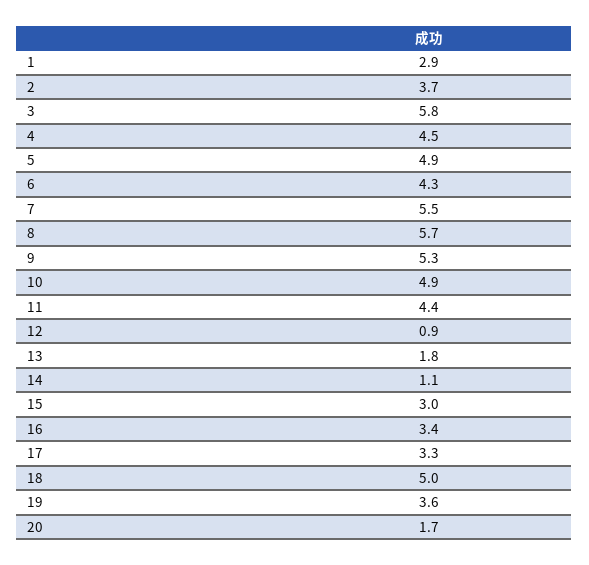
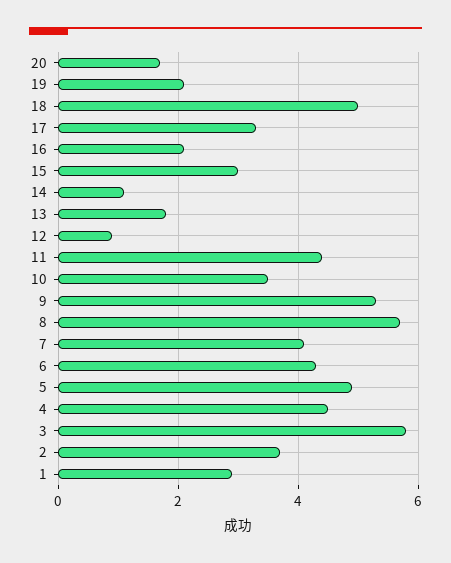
  {
    "1": 2.9,
    "2": 3.7,
    "3": 5.8,
    "4": 4.5,
    "5": 4.9,
    "6": 4.3,
-   "7": 5.5,
+   "7": 4,
    "8": 5.7,
    "9": 5.3,
-   "10": 4.9,
+   "10": 3.5,
    "11": 4.4,
    "12": 0.9,
    "13": 1.8,
    "14": 1.1,
    "15": 3,
-   "16": 3.4,
+   "16": 2,
    "17": 3.3,
    "18": 5,
-   "19": 3.6,
+   "19": 2,
    "20": 1.7
  }

